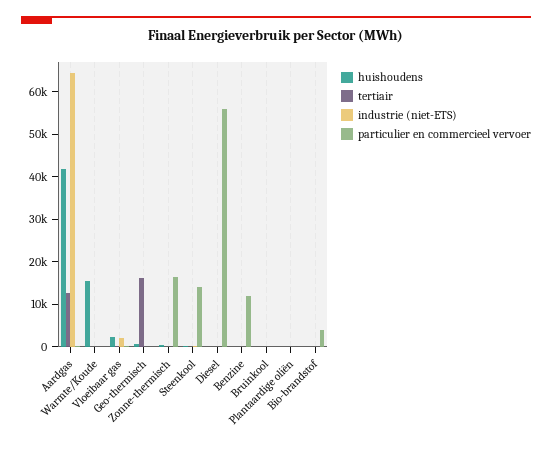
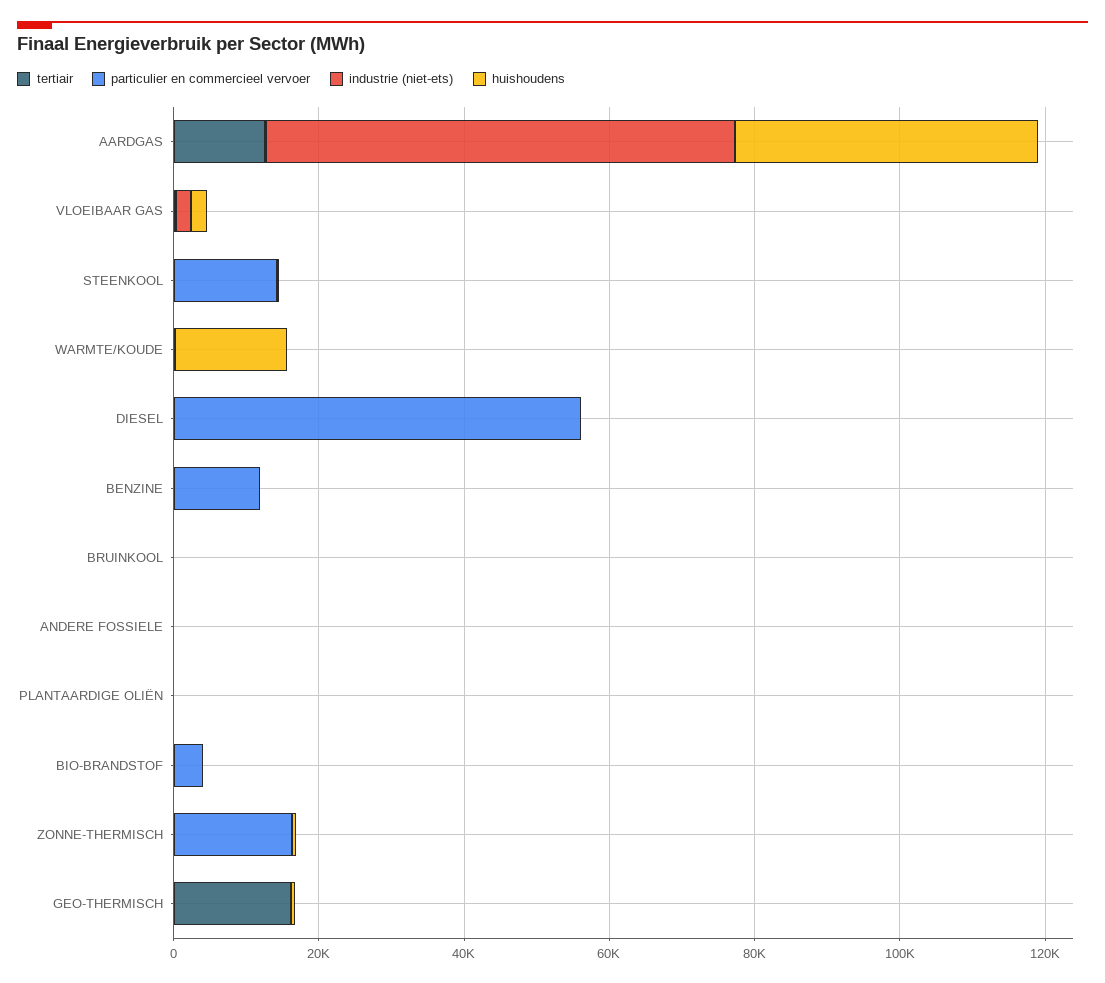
  {
    "huishoudens": {
      "Aardgas": 42000,
      "Warmte/Koude": 16000,
      "Vloeibaar gas": 2000,
      "Geo-thermisch": 0,
      "Zonne-thermisch": 0,
      "Steenkool": 0,
      "Diesel": 0,
      "Benzine": 0,
      "Bruinkool": 0,
      "Plantaardige oliën": 0,
-     "Bio-brandstof": 0
+     "Bio-brandstof": 0,
+     "ANDERE FOSSIELE": 0
    },
    "tertiair": {
      "Aardgas": 12000,
      "Warmte/Koude": 0,
      "Vloeibaar gas": 0,
      "Geo-thermisch": 16000,
      "Zonne-thermisch": 0,
      "Steenkool": 0,
      "Diesel": 0,
      "Benzine": 0,
      "Bruinkool": 0,
      "Plantaardige oliën": 0,
-     "Bio-brandstof": 0
+     "Bio-brandstof": 0,
+     "ANDERE FOSSIELE": 0
    },
    "industrie (niet-ETS)": {
      "Aardgas": 64000,
      "Warmte/Koude": 0,
      "Vloeibaar gas": 2000,
      "Geo-thermisch": 0,
      "Zonne-thermisch": 0,
      "Steenkool": 0,
      "Diesel": 0,
      "Benzine": 0,
      "Bruinkool": 0,
      "Plantaardige oliën": 0,
-     "Bio-brandstof": 0
+     "Bio-brandstof": 0,
+     "ANDERE FOSSIELE": 0
    },
    "particulier en commercieel vervoer": {
      "Aardgas": 0,
      "Warmte/Koude": 0,
      "Vloeibaar gas": 0,
      "Geo-thermisch": 0,
      "Zonne-thermisch": 16000,
      "Steenkool": 14000,
      "Diesel": 56000,
      "Benzine": 12000,
      "Bruinkool": 0,
      "Plantaardige oliën": 0,
-     "Bio-brandstof": 4000
+     "Bio-brandstof": 4000,
+     "ANDERE FOSSIELE": 0
    }
  }

